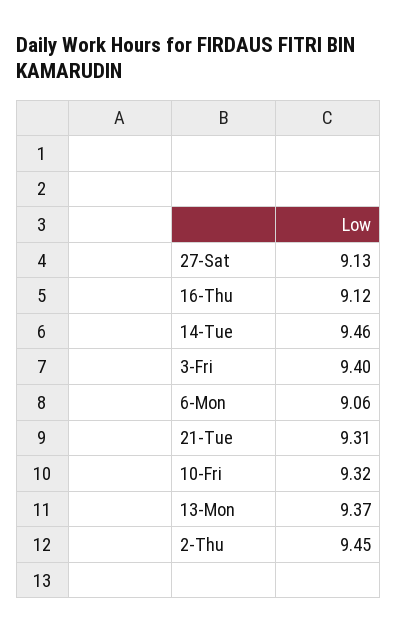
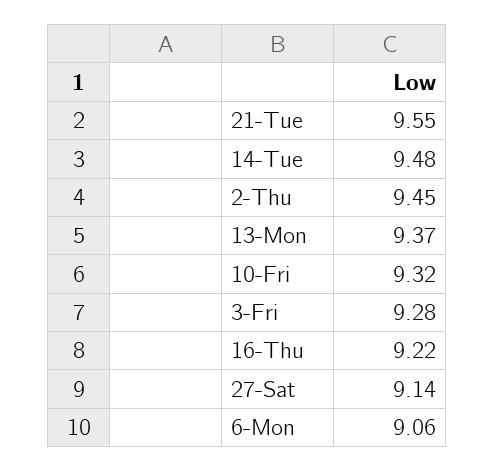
  {
-   "27-Sat": 9.13,
+   "27-Sat": 9.14,
-   "16-Thu": 9.12,
+   "16-Thu": 9.22,
-   "14-Tue": 9.46,
+   "14-Tue": 9.48,
-   "3-Fri": 9.4,
+   "3-Fri": 9.28,
    "6-Mon": 9.06,
-   "21-Tue": 9.31,
+   "21-Tue": 9.55,
    "10-Fri": 9.32,
    "13-Mon": 9.37,
    "2-Thu": 9.45
  }

